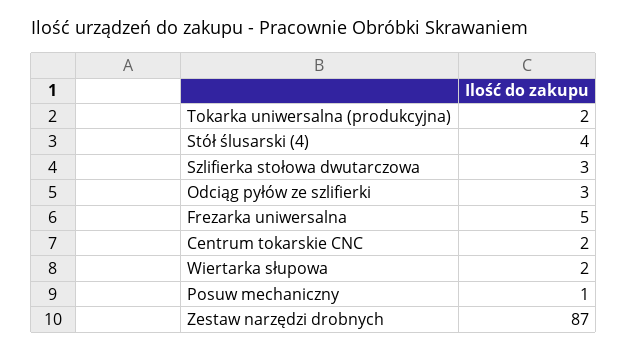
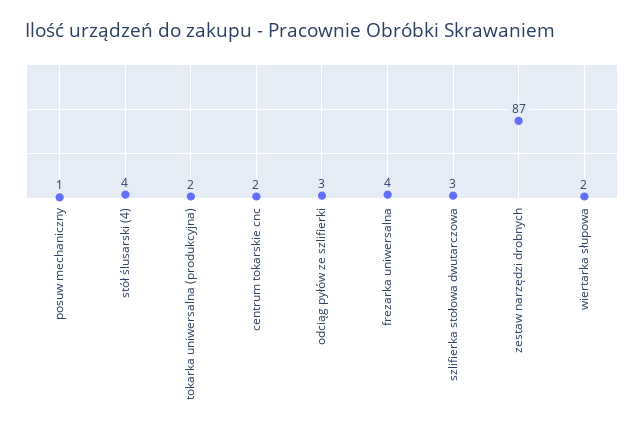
  {
    "Tokarka uniwersalna (produkcyjna)": 2,
    "Stół ślusarski (4)": 4,
    "Szlifierka stołowa dwutarczowa": 3,
    "Odciąg pyłów ze szlifierki": 3,
-   "Frezarka uniwersalna": 5,
+   "Frezarka uniwersalna": 4,
    "Centrum tokarskie CNC": 2,
    "Wiertarka słupowa": 2,
    "Posuw mechaniczny": 1,
    "Zestaw narzędzi drobnych": 87
  }

